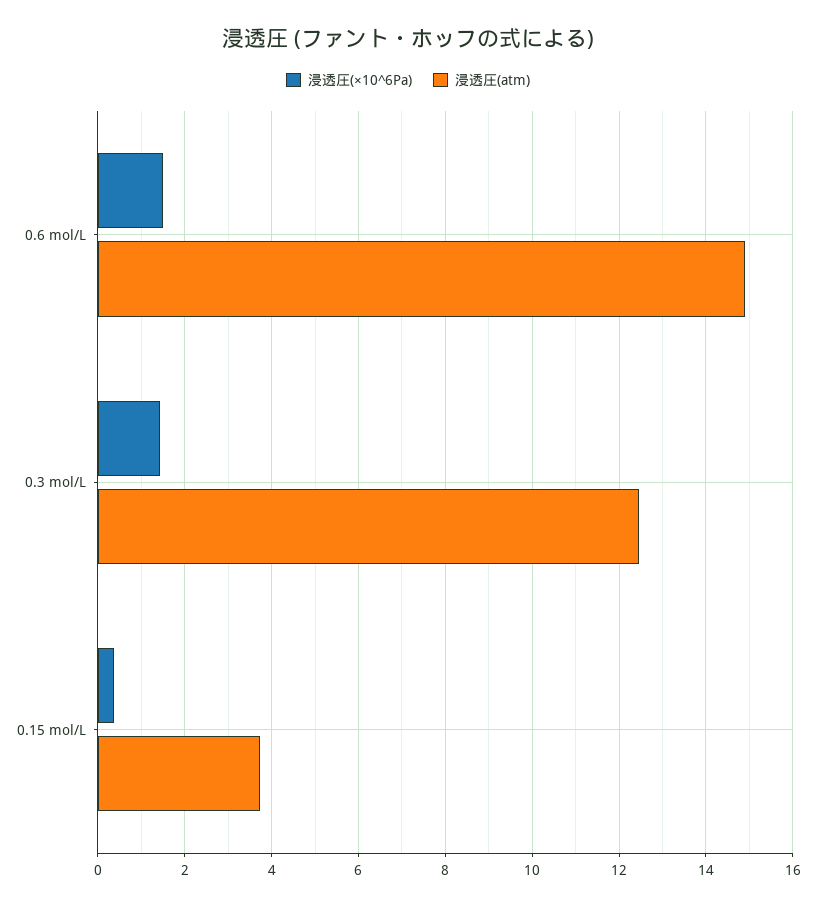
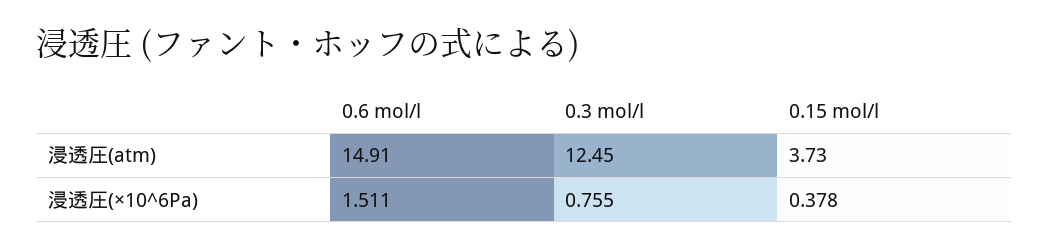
  {
    "浸透圧(×10^6Pa)": {
      "0.6 mol/L": 1.511,
-     "0.3 mol/L": 1.4,
+     "0.3 mol/L": 0.755,
      "0.15 mol/L": 0.378
    },
    "浸透圧(atm)": {
      "0.6 mol/L": 14.91,
      "0.3 mol/L": 12.45,
      "0.15 mol/L": 3.73
    }
  }

